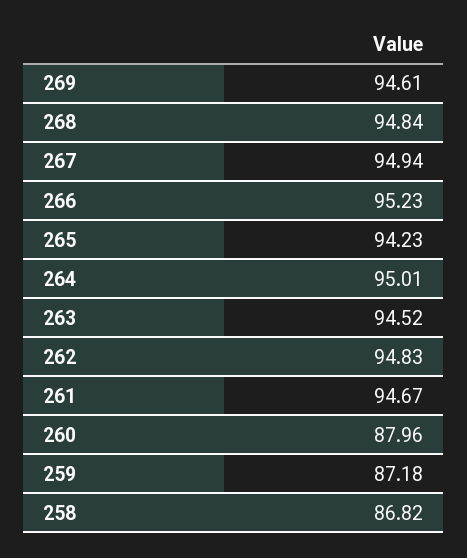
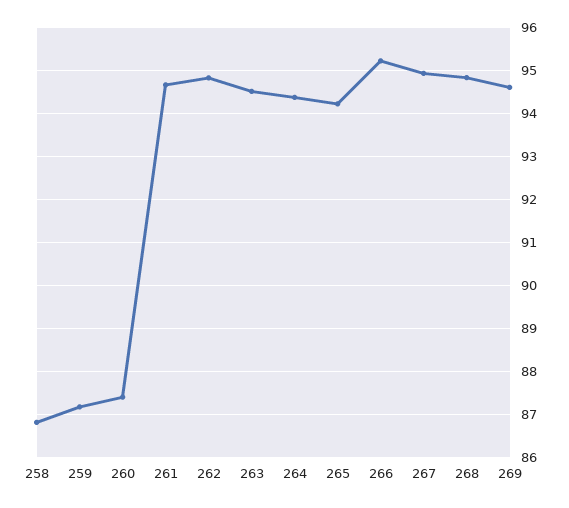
  {
    "269": 94.61,
    "268": 94.84,
    "267": 94.94,
    "266": 95.23,
    "265": 94.23,
-   "264": 95.01,
+   "264": 94.4,
    "263": 94.52,
    "262": 94.83,
    "261": 94.67,
-   "260": 87.96,
+   "260": 87.4,
    "259": 87.18,
    "258": 86.82
  }

